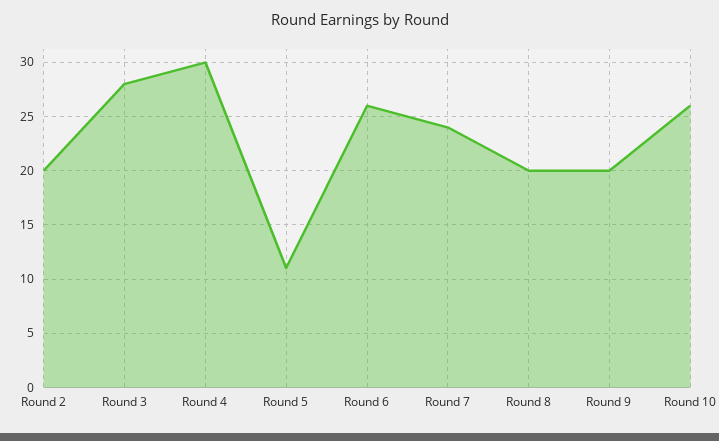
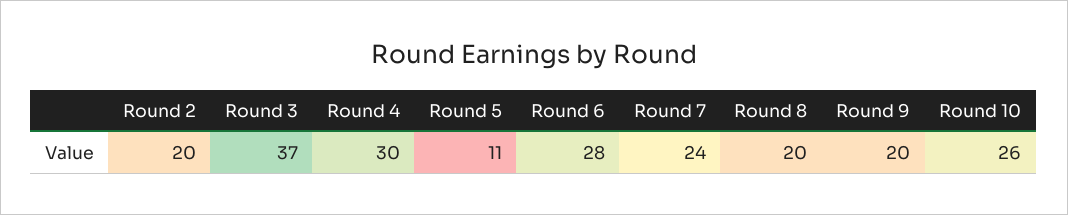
  {
    "Round 2": 20,
-   "Round 3": 28,
+   "Round 3": 37,
    "Round 4": 30,
    "Round 5": 11,
-   "Round 6": 26,
+   "Round 6": 28,
    "Round 7": 24,
    "Round 8": 20,
    "Round 9": 20,
    "Round 10": 26
  }

